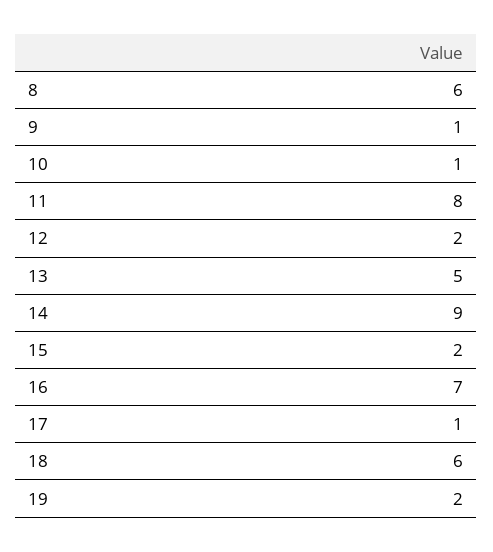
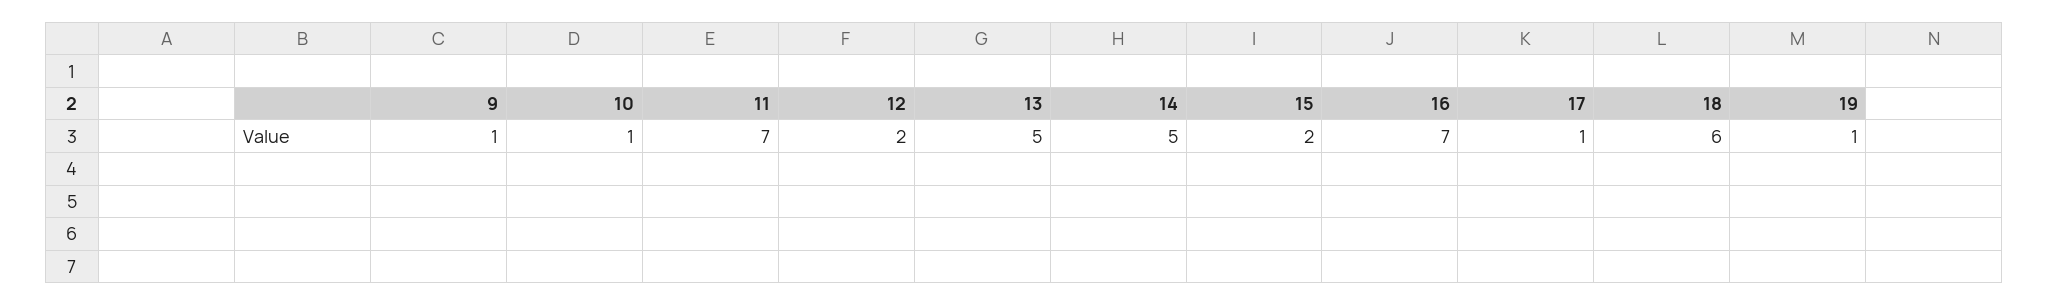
  {
-   "8": 6,
    "9": 1,
    "10": 1,
-   "11": 8,
+   "11": 7,
    "12": 2,
    "13": 5,
-   "14": 9,
+   "14": 5,
    "15": 2,
    "16": 7,
    "17": 1,
    "18": 6,
-   "19": 2
+   "19": 1
  }

